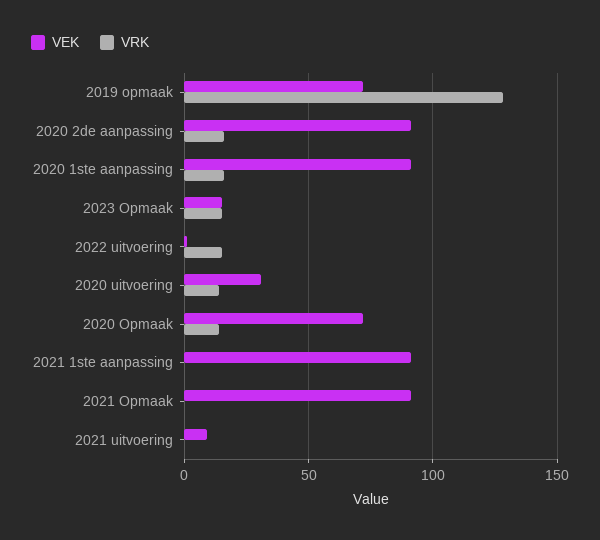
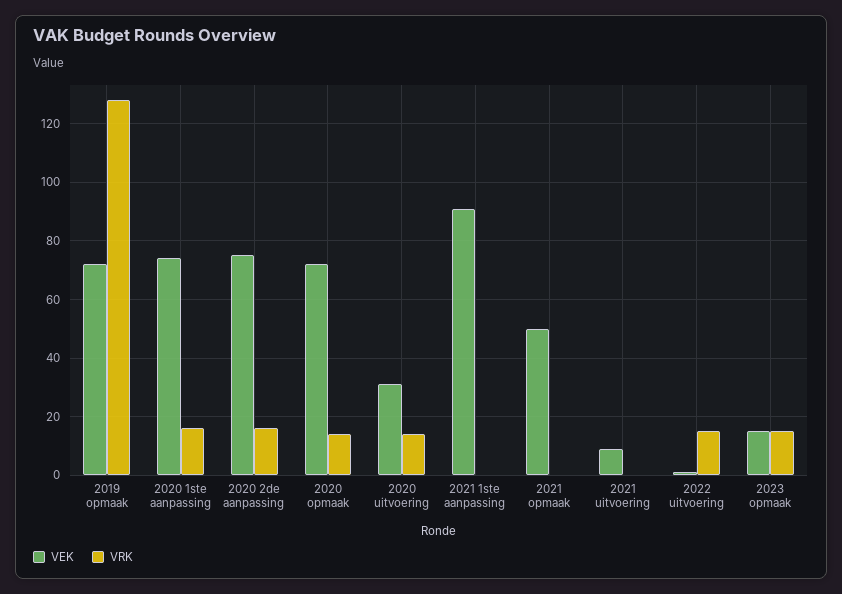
  {
    "VEK": {
      "2019 opmaak": 70,
-     "2020 2de aanpassing": 90,
+     "2020 2de aanpassing": 75,
-     "2020 1ste aanpassing": 90,
+     "2020 1ste aanpassing": 75,
      "2023 Opmaak": 15,
      "2022 uitvoering": 0,
      "2020 uitvoering": 30,
      "2020 Opmaak": 70,
      "2021 1ste aanpassing": 90,
-     "2021 Opmaak": 90,
+     "2021 Opmaak": 50,
      "2021 uitvoering": 10
    },
    "VRK": {
      "2019 opmaak": 130,
      "2020 2de aanpassing": 15,
      "2020 1ste aanpassing": 15,
      "2023 Opmaak": 15,
      "2022 uitvoering": 15,
      "2020 uitvoering": 15,
      "2020 Opmaak": 15,
      "2021 1ste aanpassing": 0,
      "2021 Opmaak": 0,
      "2021 uitvoering": 0
    }
  }

